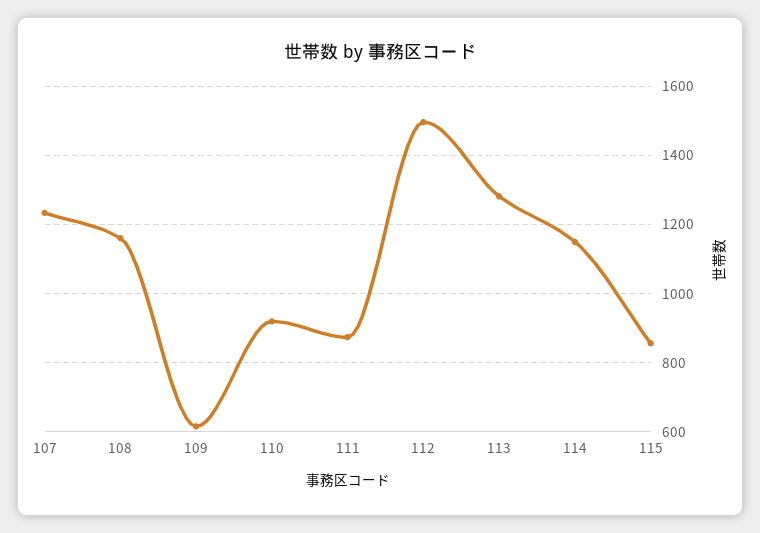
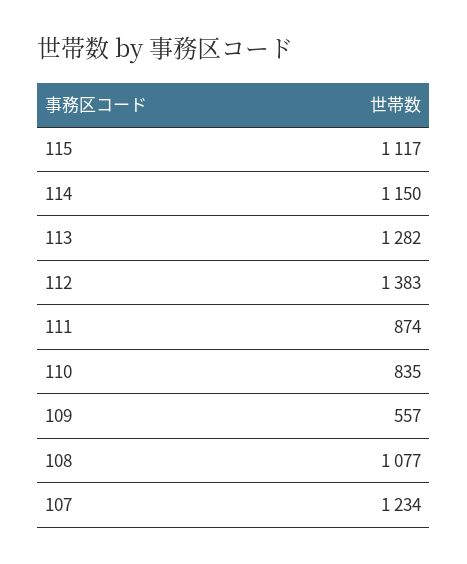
  {
    "107": 1234,
-   "108": 1160,
+   "108": 1077,
-   "109": 620,
+   "109": 557,
-   "110": 920,
+   "110": 835,
    "111": 874,
-   "112": 1500,
+   "112": 1383,
    "113": 1282,
    "114": 1150,
-   "115": 860
+   "115": 1117
  }

